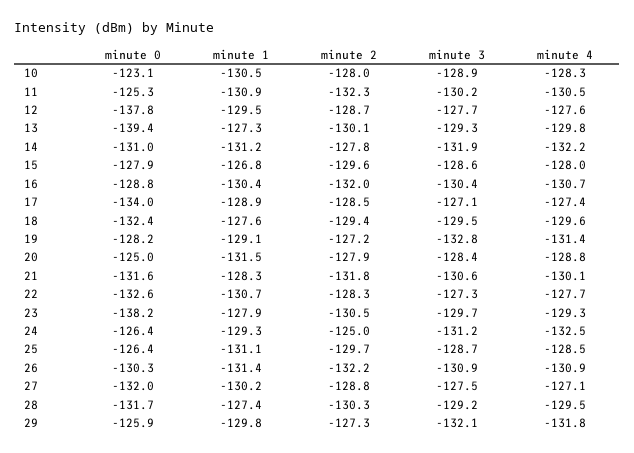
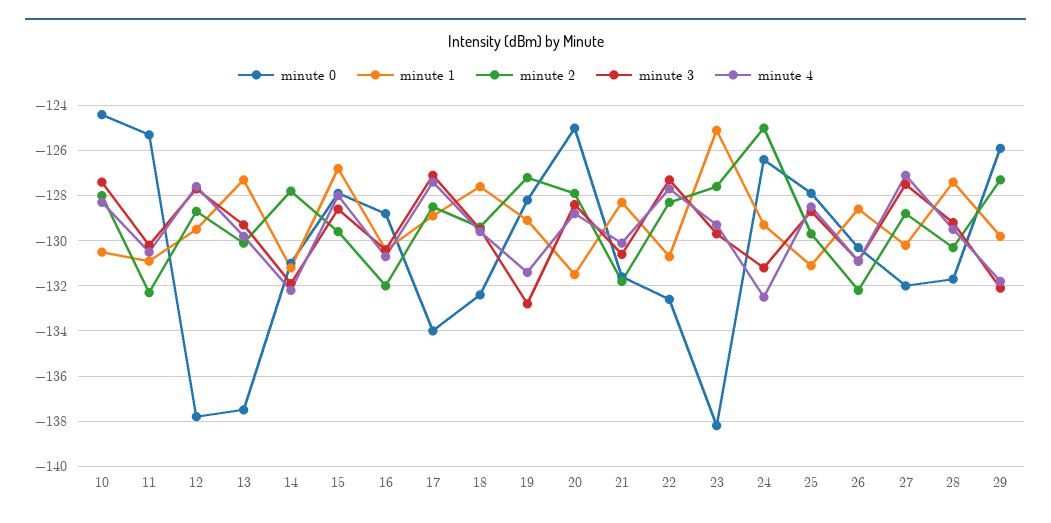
  {
    "minute 0": {
-     "10": -123.1,
+     "10": -124.5,
      "11": -125.3,
      "12": -137.8,
-     "13": -139.4,
+     "13": -137.5,
      "14": -131,
      "15": -127.9,
      "16": -128.8,
      "17": -134,
      "18": -132.4,
      "19": -128.2,
      "20": -125,
      "21": -131.6,
      "22": -132.6,
      "23": -138.2,
      "24": -126.4,
-     "25": -126.4,
+     "25": -128,
      "26": -130.3,
      "27": -132,
      "28": -131.7,
      "29": -125.9
    },
    "minute 1": {
      "10": -130.5,
      "11": -130.9,
      "12": -129.5,
      "13": -127.3,
      "14": -131.2,
      "15": -126.8,
      "16": -130.4,
      "17": -128.9,
      "18": -127.6,
      "19": -129.1,
      "20": -131.5,
      "21": -128.3,
      "22": -130.7,
-     "23": -127.9,
+     "23": -125,
      "24": -129.3,
      "25": -131.1,
-     "26": -131.4,
+     "26": -128.5,
      "27": -130.2,
      "28": -127.4,
      "29": -129.8
    },
    "minute 2": {
      "10": -128,
      "11": -132.3,
      "12": -128.7,
      "13": -130.1,
      "14": -127.8,
      "15": -129.6,
      "16": -132,
      "17": -128.5,
      "18": -129.4,
      "19": -127.2,
      "20": -127.9,
      "21": -131.8,
      "22": -128.3,
-     "23": -130.5,
+     "23": -127.5,
      "24": -125,
      "25": -129.7,
      "26": -132.2,
      "27": -128.8,
      "28": -130.3,
      "29": -127.3
    },
    "minute 3": {
-     "10": -128.9,
+     "10": -127.5,
      "11": -130.2,
      "12": -127.7,
      "13": -129.3,
      "14": -131.9,
      "15": -128.6,
      "16": -130.4,
      "17": -127.1,
      "18": -129.5,
      "19": -132.8,
      "20": -128.4,
      "21": -130.6,
      "22": -127.3,
      "23": -129.7,
      "24": -131.2,
      "25": -128.7,
      "26": -130.9,
      "27": -127.5,
      "28": -129.2,
      "29": -132.1
    },
    "minute 4": {
      "10": -128.3,
      "11": -130.5,
      "12": -127.6,
      "13": -129.8,
      "14": -132.2,
      "15": -128,
      "16": -130.7,
      "17": -127.4,
      "18": -129.6,
      "19": -131.4,
      "20": -128.8,
      "21": -130.1,
      "22": -127.7,
      "23": -129.3,
      "24": -132.5,
      "25": -128.5,
      "26": -130.9,
      "27": -127.1,
      "28": -129.5,
      "29": -131.8
    }
  }

